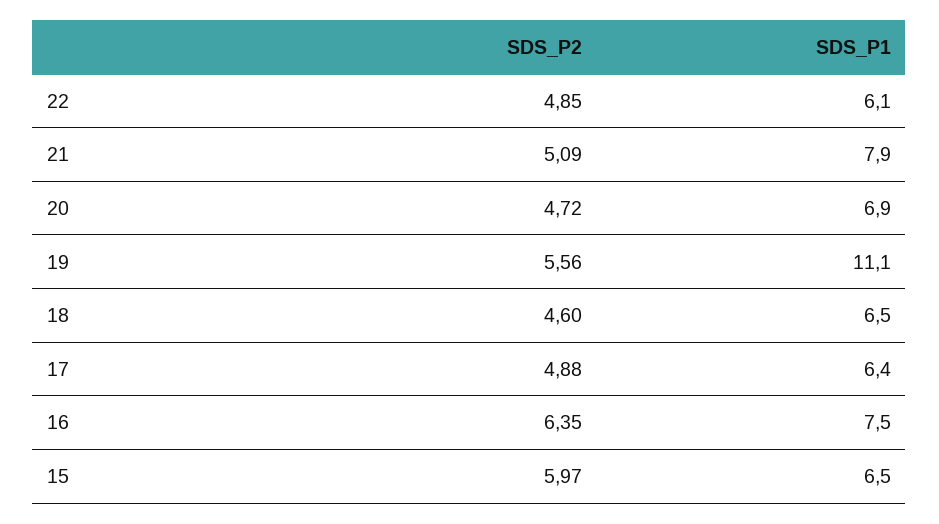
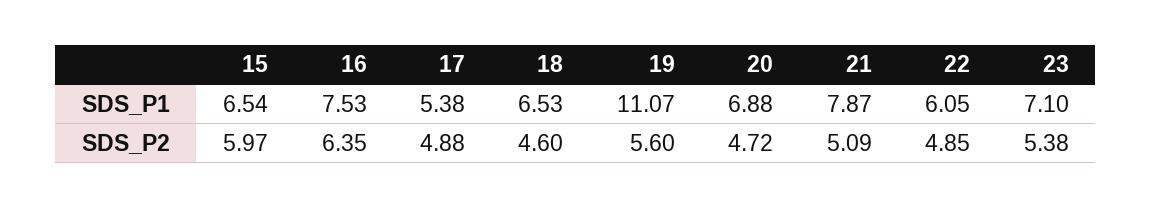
  {
    "SDS_P2": {
      "22": 4.85,
      "21": 5.09,
      "20": 4.72,
-     "19": 5.56,
+     "19": 5.6,
      "18": 4.6,
      "17": 4.88,
      "16": 6.35,
-     "15": 5.97
+     "15": 5.97,
+     "23": 5.38
    },
    "SDS_P1": {
      "22": 6.05,
      "21": 7.87,
      "20": 6.88,
      "19": 11.07,
      "18": 6.53,
-     "17": 6.4,
+     "17": 5.38,
      "16": 7.53,
-     "15": 6.54
+     "15": 6.54,
+     "23": 7.1
    }
  }

